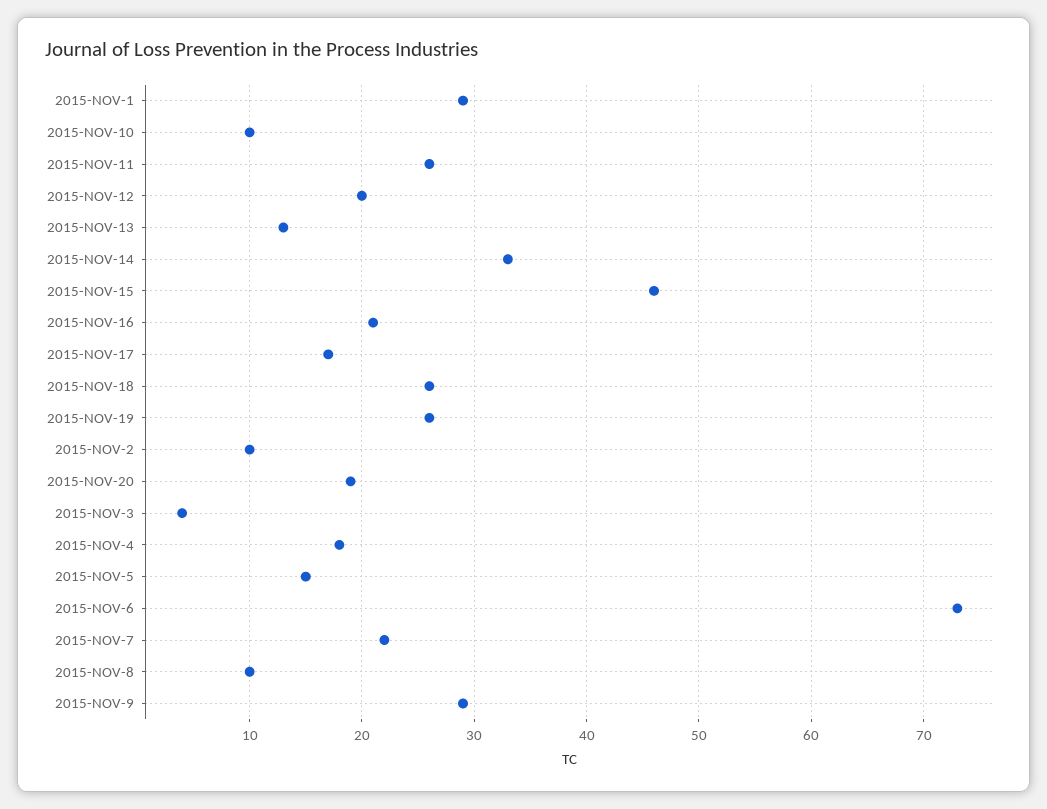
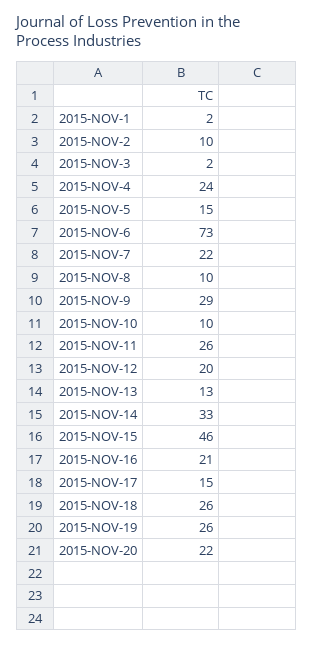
  {
-   "2015-NOV-1": 29,
+   "2015-NOV-1": 2,
    "2015-NOV-10": 10,
    "2015-NOV-11": 26,
    "2015-NOV-12": 20,
    "2015-NOV-13": 13,
    "2015-NOV-14": 33,
    "2015-NOV-15": 46,
    "2015-NOV-16": 21,
-   "2015-NOV-17": 17,
+   "2015-NOV-17": 15,
    "2015-NOV-18": 26,
    "2015-NOV-19": 26,
    "2015-NOV-2": 10,
-   "2015-NOV-20": 19,
+   "2015-NOV-20": 22,
-   "2015-NOV-3": 4,
+   "2015-NOV-3": 2,
-   "2015-NOV-4": 18,
+   "2015-NOV-4": 24,
    "2015-NOV-5": 15,
    "2015-NOV-6": 73,
    "2015-NOV-7": 22,
    "2015-NOV-8": 10,
    "2015-NOV-9": 29
  }

